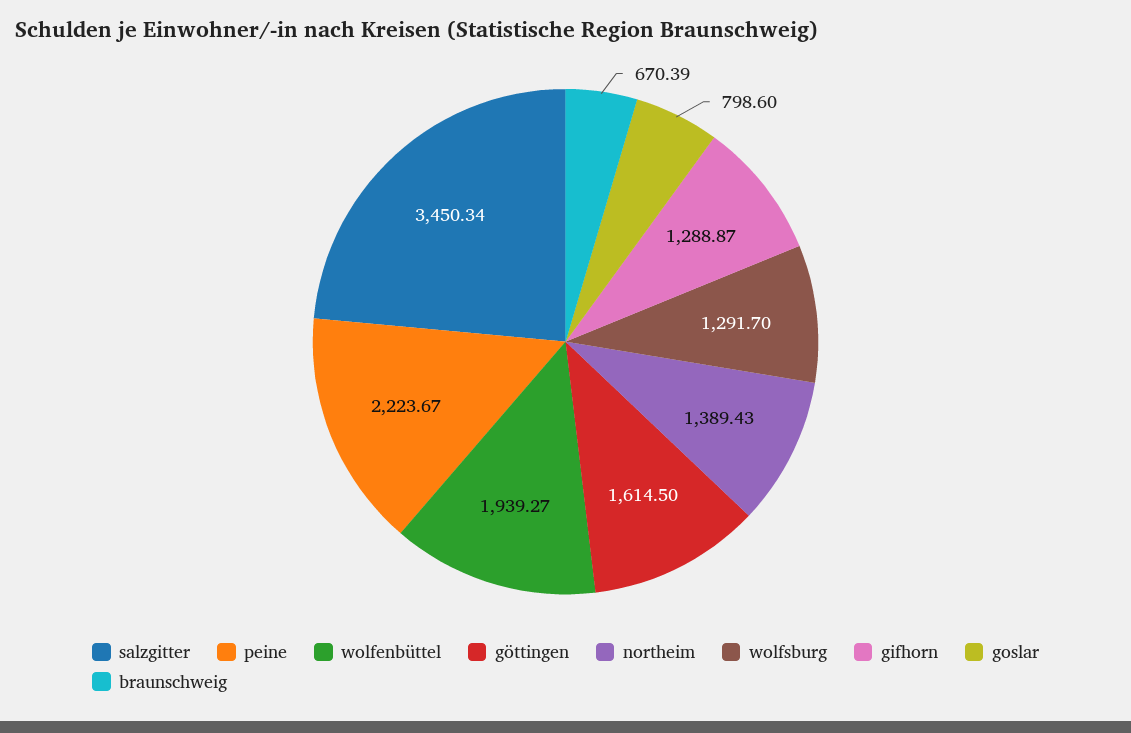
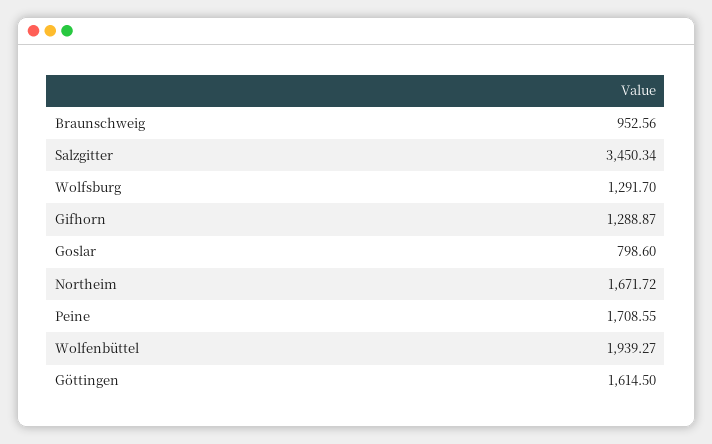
  {
    "salzgitter": 3450.34,
-   "peine": 2223.67,
+   "peine": 1708.55,
    "wolfenbüttel": 1939.27,
    "göttingen": 1614.5,
-   "northeim": 1389.43,
+   "northeim": 1671.72,
    "wolfsburg": 1291.7,
    "gifhorn": 1288.87,
    "goslar": 798.6,
-   "braunschweig": 670.39
+   "braunschweig": 952.56
  }

